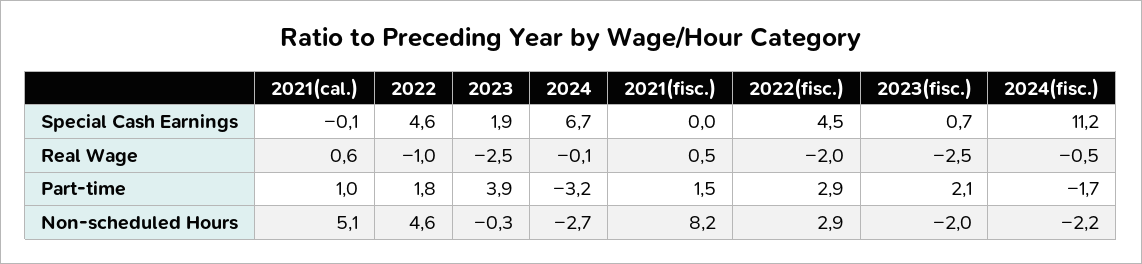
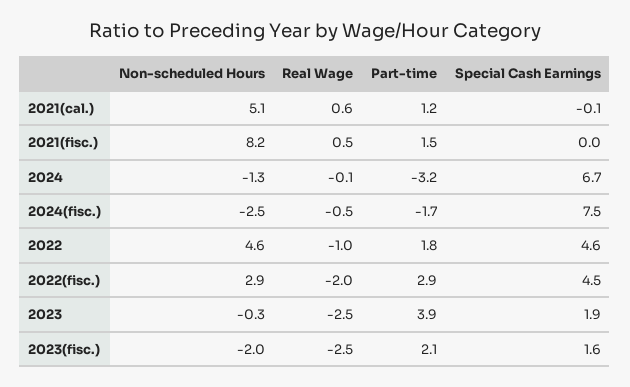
  {
    "2021(cal.)": {
      "Special Cash Earnings": -0.1,
      "Real Wage": 0.6,
-     "Part-time": 1,
+     "Part-time": 1.2,
      "Non-scheduled Hours": 5.1
    },
    "2022": {
      "Special Cash Earnings": 4.6,
      "Real Wage": -1,
      "Part-time": 1.8,
      "Non-scheduled Hours": 4.6
    },
    "2023": {
      "Special Cash Earnings": 1.9,
      "Real Wage": -2.5,
      "Part-time": 3.9,
      "Non-scheduled Hours": -0.3
    },
    "2024": {
      "Special Cash Earnings": 6.7,
      "Real Wage": -0.1,
      "Part-time": -3.2,
-     "Non-scheduled Hours": -2.7
+     "Non-scheduled Hours": -1.3
    },
    "2021(fisc.)": {
      "Special Cash Earnings": 0,
      "Real Wage": 0.5,
      "Part-time": 1.5,
      "Non-scheduled Hours": 8.2
    },
    "2022(fisc.)": {
      "Special Cash Earnings": 4.5,
      "Real Wage": -2,
      "Part-time": 2.9,
      "Non-scheduled Hours": 2.9
    },
    "2023(fisc.)": {
-     "Special Cash Earnings": 0.7,
+     "Special Cash Earnings": 1.6,
      "Real Wage": -2.5,
      "Part-time": 2.1,
      "Non-scheduled Hours": -2
    },
    "2024(fisc.)": {
-     "Special Cash Earnings": 11.2,
+     "Special Cash Earnings": 7.5,
      "Real Wage": -0.5,
      "Part-time": -1.7,
-     "Non-scheduled Hours": -2.2
+     "Non-scheduled Hours": -2.5
    }
  }

